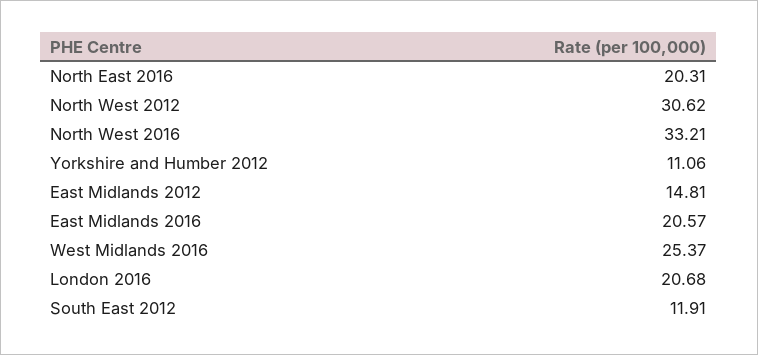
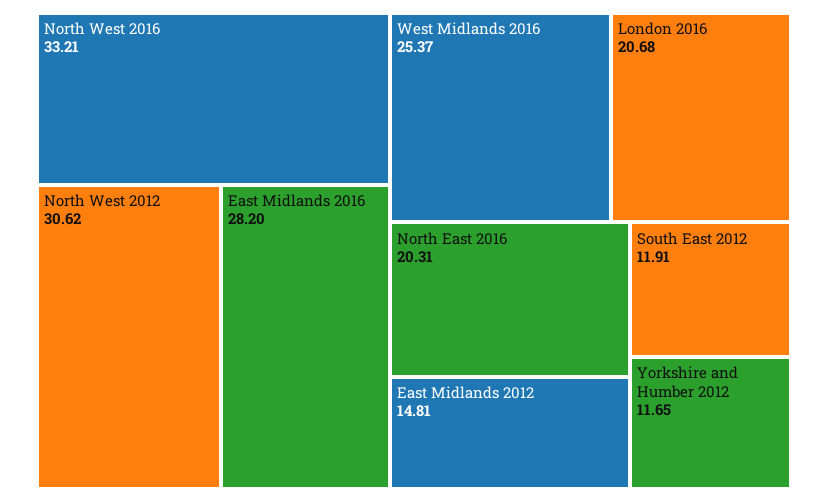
  {
    "North East 2016": 20.31,
    "North West 2012": 30.62,
    "North West 2016": 33.21,
-   "Yorkshire and Humber 2012": 11.06,
+   "Yorkshire and Humber 2012": 11.65,
    "East Midlands 2012": 14.81,
-   "East Midlands 2016": 20.57,
+   "East Midlands 2016": 28.2,
    "West Midlands 2016": 25.37,
    "London 2016": 20.68,
    "South East 2012": 11.91
  }

